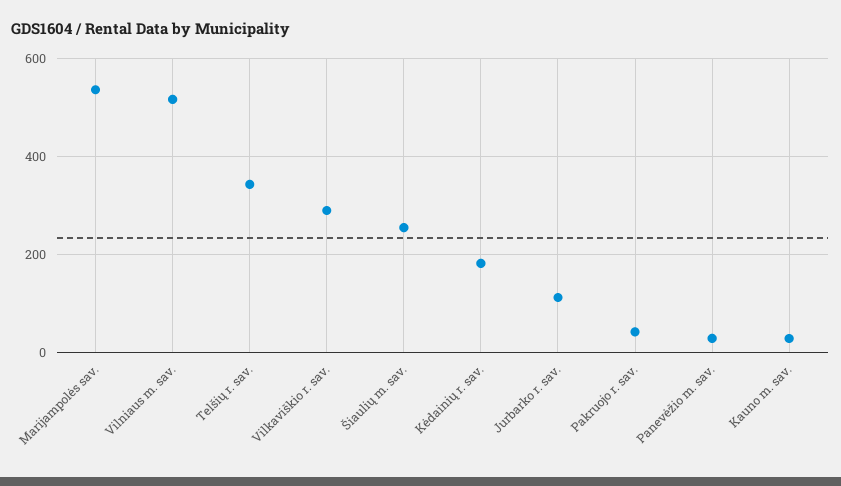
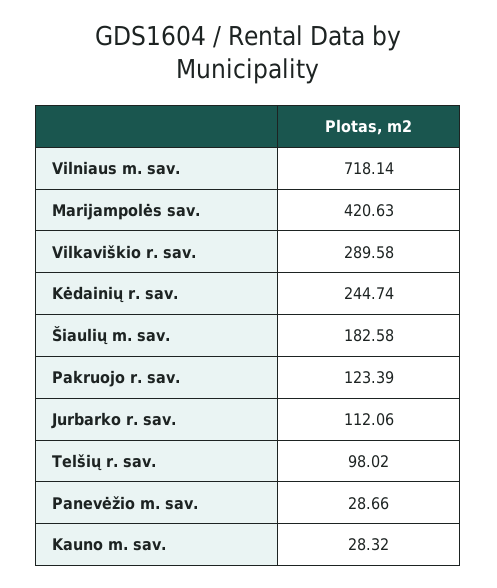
  {
-   "Marijampolės sav.": 540,
+   "Marijampolės sav.": 420.63,
-   "Vilniaus m. sav.": 520,
+   "Vilniaus m. sav.": 718.14,
-   "Telšių r. sav.": 340,
+   "Telšių r. sav.": 98.02,
    "Vilkaviškio r. sav.": 289.58,
-   "Šiaulių m. sav.": 260,
+   "Šiaulių m. sav.": 182.58,
-   "Kėdainių r. sav.": 180,
+   "Kėdainių r. sav.": 244.74,
    "Jurbarko r. sav.": 112.06,
-   "Pakruojo r. sav.": 40,
+   "Pakruojo r. sav.": 123.39,
    "Panevėžio m. sav.": 28.66,
    "Kauno m. sav.": 28.32
  }

